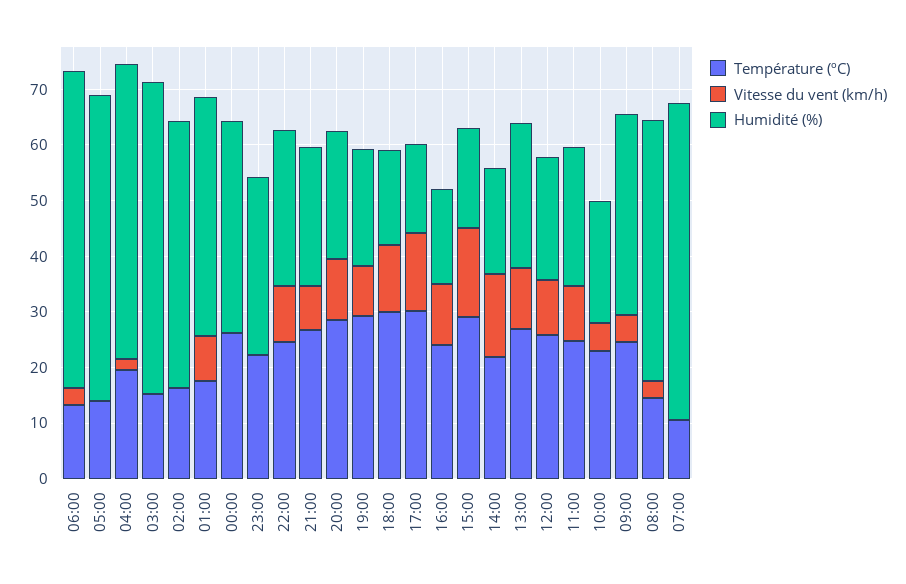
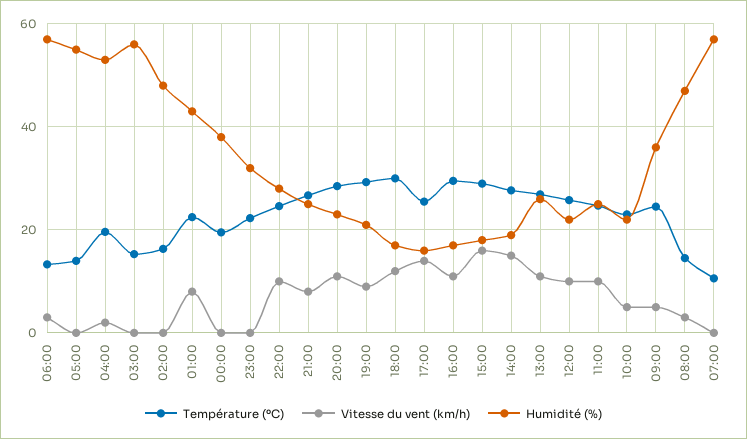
  {
    "Température (ºC)": {
      "06:00": 14,
      "05:00": 14,
      "04:00": 20,
      "03:00": 16,
      "02:00": 16,
-     "01:00": 18,
+     "01:00": 22,
-     "00:00": 26,
+     "00:00": 20,
      "23:00": 22,
      "22:00": 24,
      "21:00": 26,
      "20:00": 28,
      "19:00": 30,
      "18:00": 30,
-     "17:00": 30,
+     "17:00": 26,
-     "16:00": 24,
+     "16:00": 30,
      "15:00": 30,
-     "14:00": 22,
+     "14:00": 28,
      "13:00": 26,
      "12:00": 26,
      "11:00": 24,
      "10:00": 24,
      "09:00": 24,
      "08:00": 14,
      "07:00": 10
    },
    "Vitesse du vent (km/h)": {
      "06:00": 4,
      "05:00": 0,
      "04:00": 2,
      "03:00": 0,
      "02:00": 0,
      "01:00": 8,
      "00:00": 0,
      "23:00": 0,
      "22:00": 10,
      "21:00": 8,
      "20:00": 12,
      "19:00": 10,
      "18:00": 12,
      "17:00": 14,
      "16:00": 12,
      "15:00": 16,
      "14:00": 16,
      "13:00": 12,
      "12:00": 10,
      "11:00": 10,
      "10:00": 6,
      "09:00": 6,
      "08:00": 4,
      "07:00": 0
    },
    "Humidité (%)": {
      "06:00": 58,
      "05:00": 56,
      "04:00": 54,
      "03:00": 56,
      "02:00": 48,
      "01:00": 44,
      "00:00": 38,
      "23:00": 32,
      "22:00": 28,
      "21:00": 26,
      "20:00": 24,
      "19:00": 22,
      "18:00": 18,
      "17:00": 16,
      "16:00": 18,
      "15:00": 18,
      "14:00": 20,
      "13:00": 26,
      "12:00": 22,
      "11:00": 26,
      "10:00": 22,
      "09:00": 36,
      "08:00": 48,
      "07:00": 58
    }
  }

